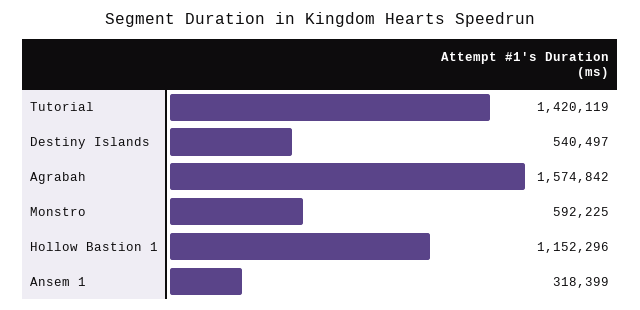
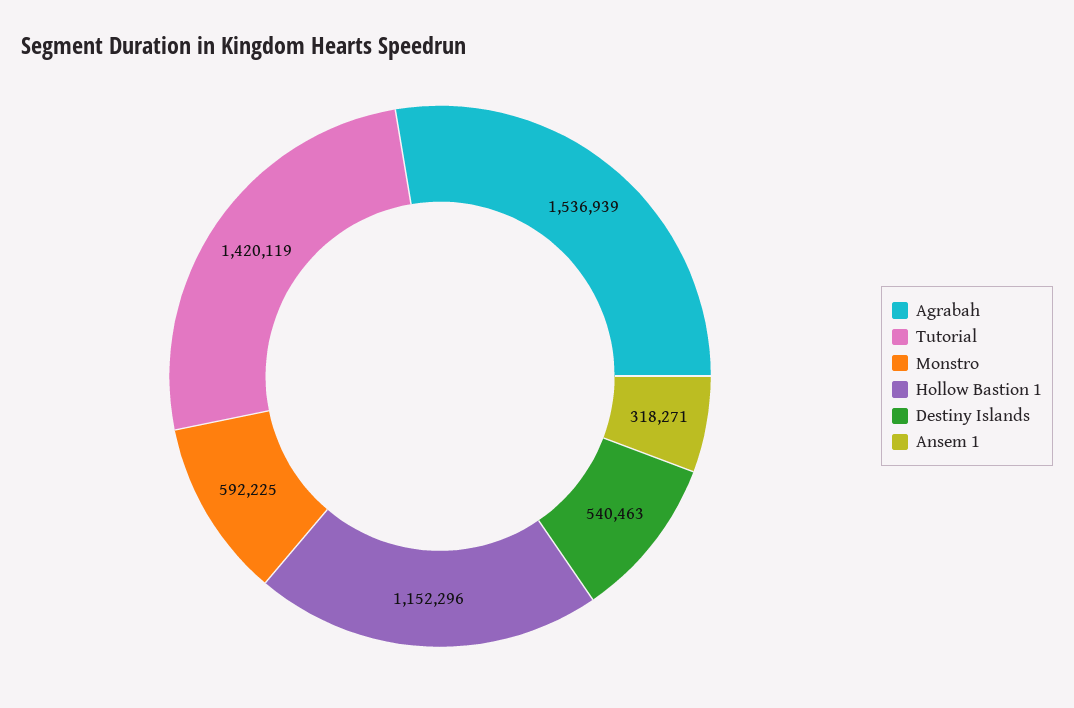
  {
    "Tutorial": 1420119,
-   "Destiny Islands": 540497,
+   "Destiny Islands": 540463,
-   "Agrabah": 1574842,
+   "Agrabah": 1536939,
    "Monstro": 592225,
    "Hollow Bastion 1": 1152296,
-   "Ansem 1": 318399
+   "Ansem 1": 318271
  }

